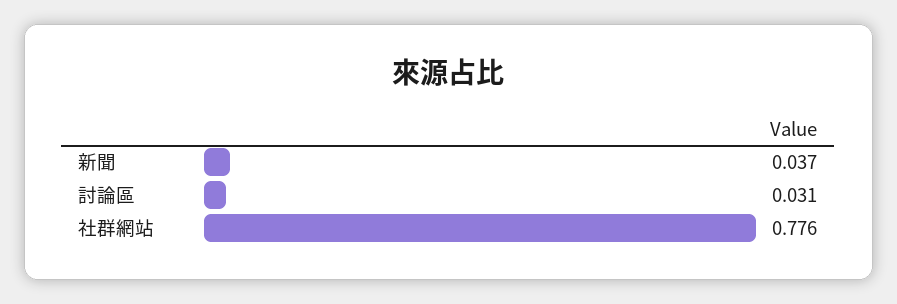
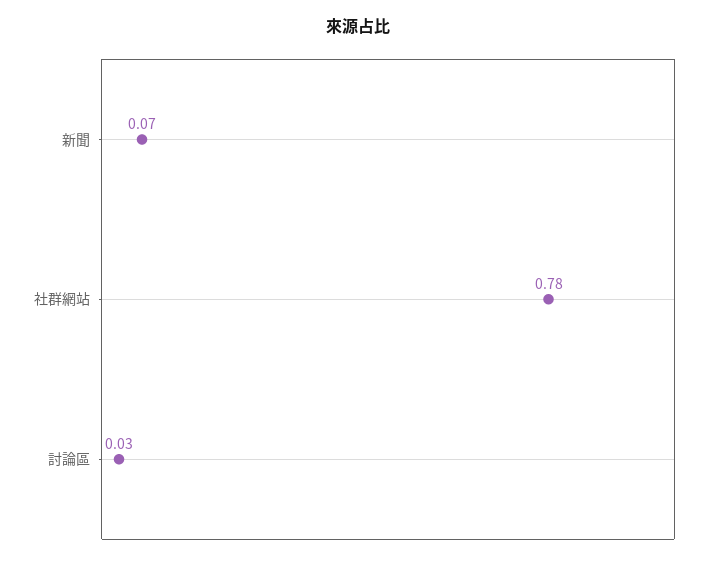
  {
-   "新聞": 0.037,
+   "新聞": 0.07,
    "討論區": 0.031,
    "社群網站": 0.776
  }

